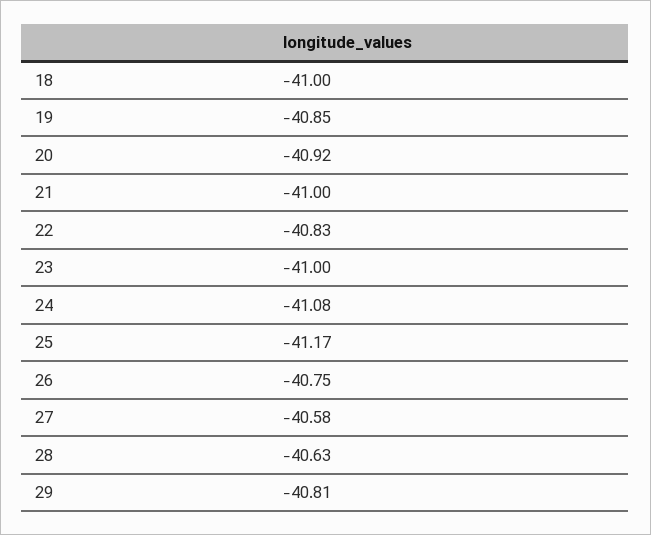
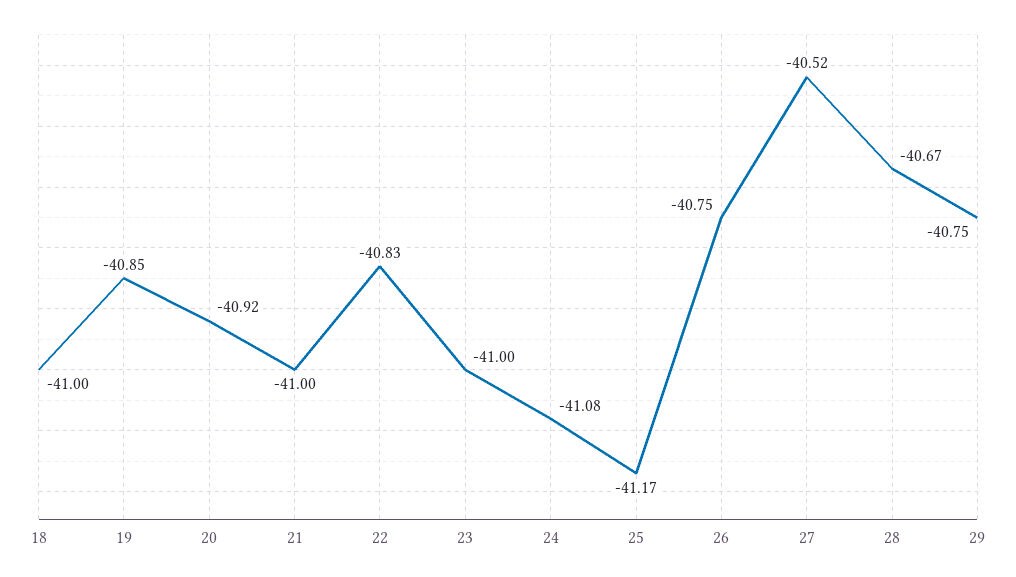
  {
    "18": -41,
    "19": -40.85,
    "20": -40.92,
    "21": -41,
    "22": -40.83,
    "23": -41,
    "24": -41.08,
    "25": -41.17,
    "26": -40.75,
-   "27": -40.58,
+   "27": -40.52,
-   "28": -40.63,
+   "28": -40.67,
-   "29": -40.81
+   "29": -40.75
  }

